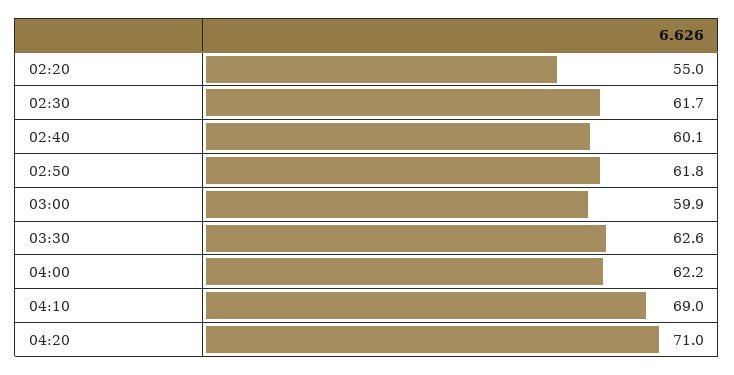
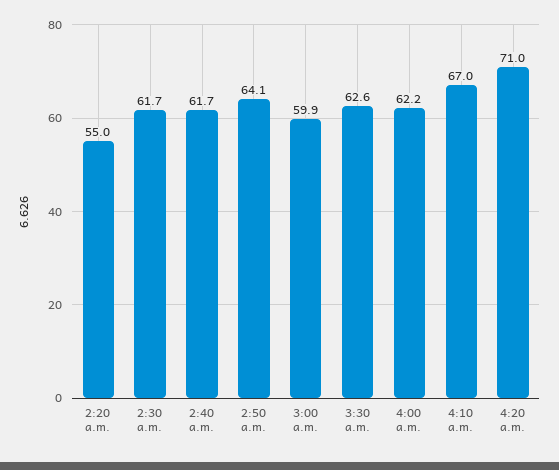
  {
    "02:20": 55,
    "02:30": 61.7,
-   "02:40": 60.1,
+   "02:40": 61.7,
-   "02:50": 61.8,
+   "02:50": 64.1,
    "03:00": 59.9,
    "03:30": 62.6,
    "04:00": 62.2,
-   "04:10": 69,
+   "04:10": 67,
    "04:20": 71
  }

